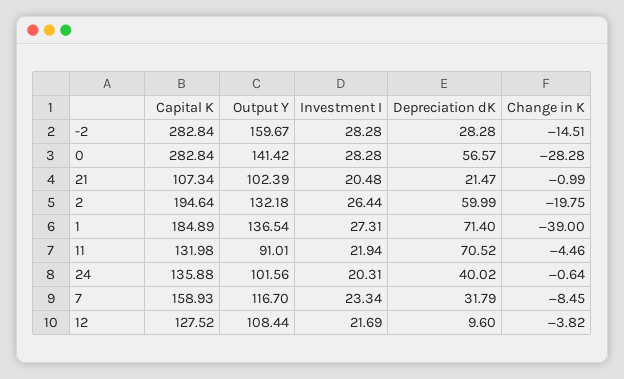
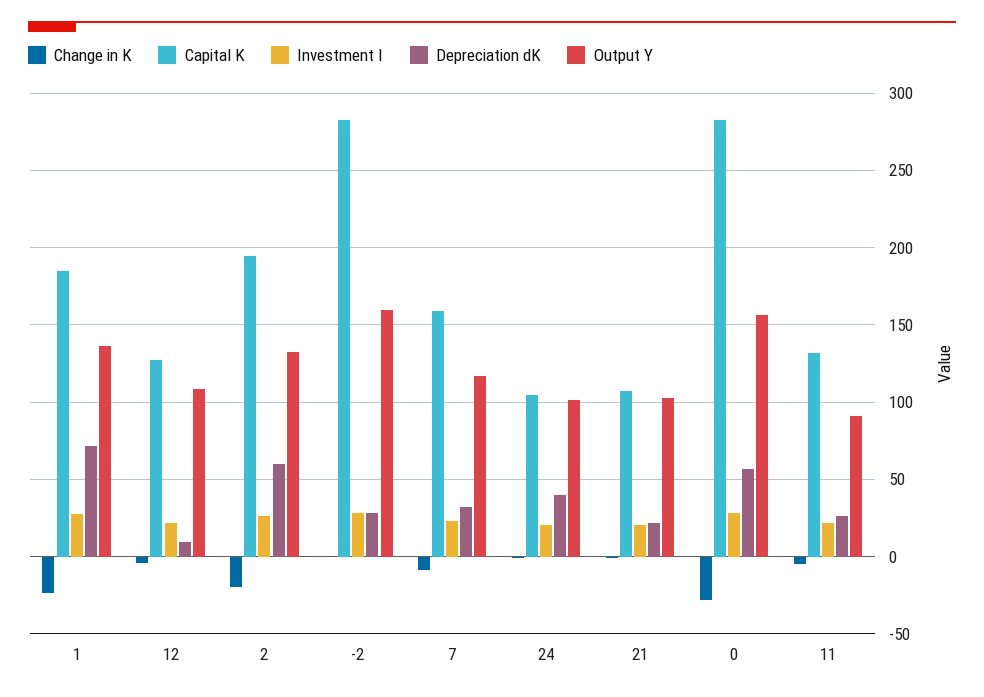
  {
    "Capital K": {
      "-2": 282.84,
      "0": 282.84,
      "21": 107.34,
      "2": 194.64,
      "1": 184.89,
      "11": 131.98,
-     "24": 135.88,
+     "24": 105,
      "7": 158.93,
      "12": 127.52
    },
    "Output Y": {
      "-2": 159.67,
-     "0": 141.42,
+     "0": 155,
      "21": 102.39,
      "2": 132.18,
      "1": 136.54,
      "11": 91.01,
      "24": 101.56,
      "7": 116.7,
      "12": 108.44
    },
    "Investment I": {
      "-2": 28.28,
      "0": 28.28,
      "21": 20.48,
      "2": 26.44,
      "1": 27.31,
      "11": 21.94,
      "24": 20.31,
      "7": 23.34,
      "12": 21.69
    },
    "Depreciation dK": {
      "-2": 28.28,
      "0": 56.57,
      "21": 21.47,
      "2": 59.99,
      "1": 71.4,
-     "11": 70.52,
+     "11": 25,
      "24": 40.02,
      "7": 31.79,
      "12": 9.6
    },
    "Change in K": {
-     "-2": -14.51,
+     "-2": 0,
      "0": -28.28,
      "21": -0.99,
      "2": -19.75,
-     "1": -39,
+     "1": -25,
      "11": -4.46,
      "24": -0.64,
      "7": -8.45,
      "12": -3.82
    }
  }

